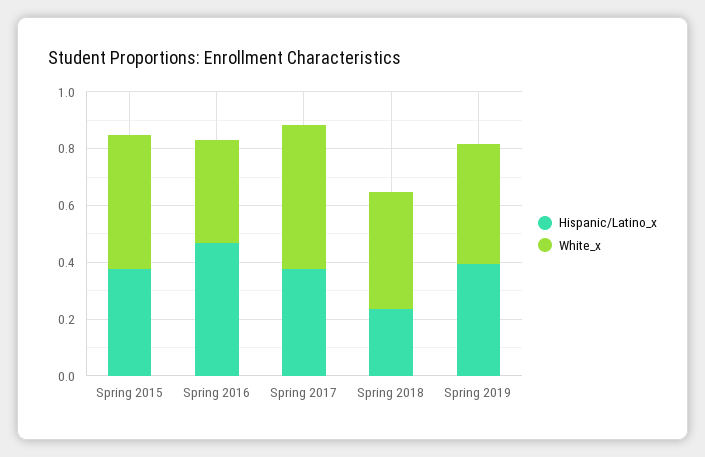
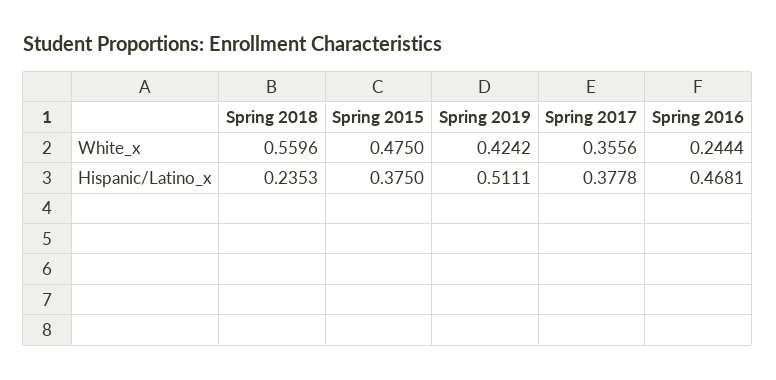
  {
    "Hispanic/Latino_x": {
      "Spring 2015": 0.375,
      "Spring 2016": 0.4681,
      "Spring 2017": 0.3778,
      "Spring 2018": 0.2353,
-     "Spring 2019": 0.4
+     "Spring 2019": 0.5111
    },
    "White_x": {
      "Spring 2015": 0.475,
-     "Spring 2016": 0.35,
+     "Spring 2016": 0.2444,
-     "Spring 2017": 0.5,
+     "Spring 2017": 0.3556,
-     "Spring 2018": 0.4,
+     "Spring 2018": 0.5596,
      "Spring 2019": 0.4242
    }
  }

